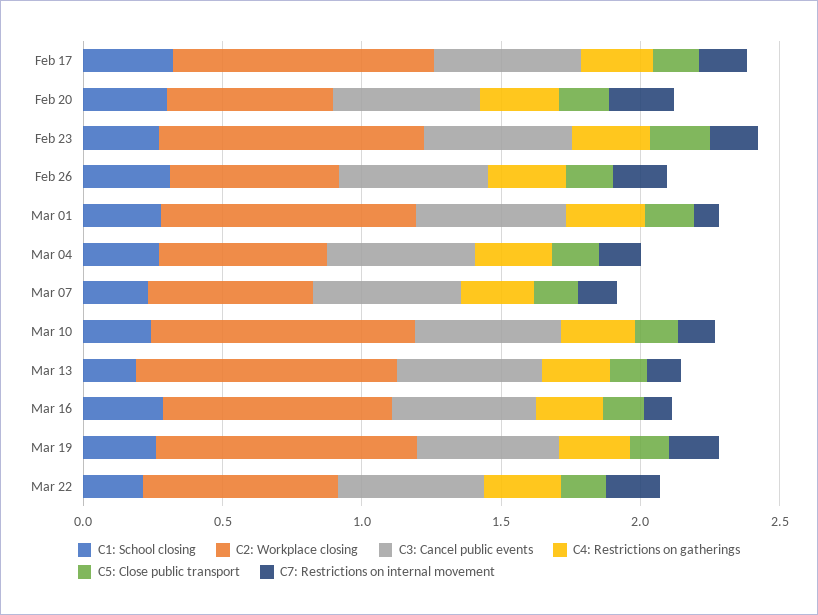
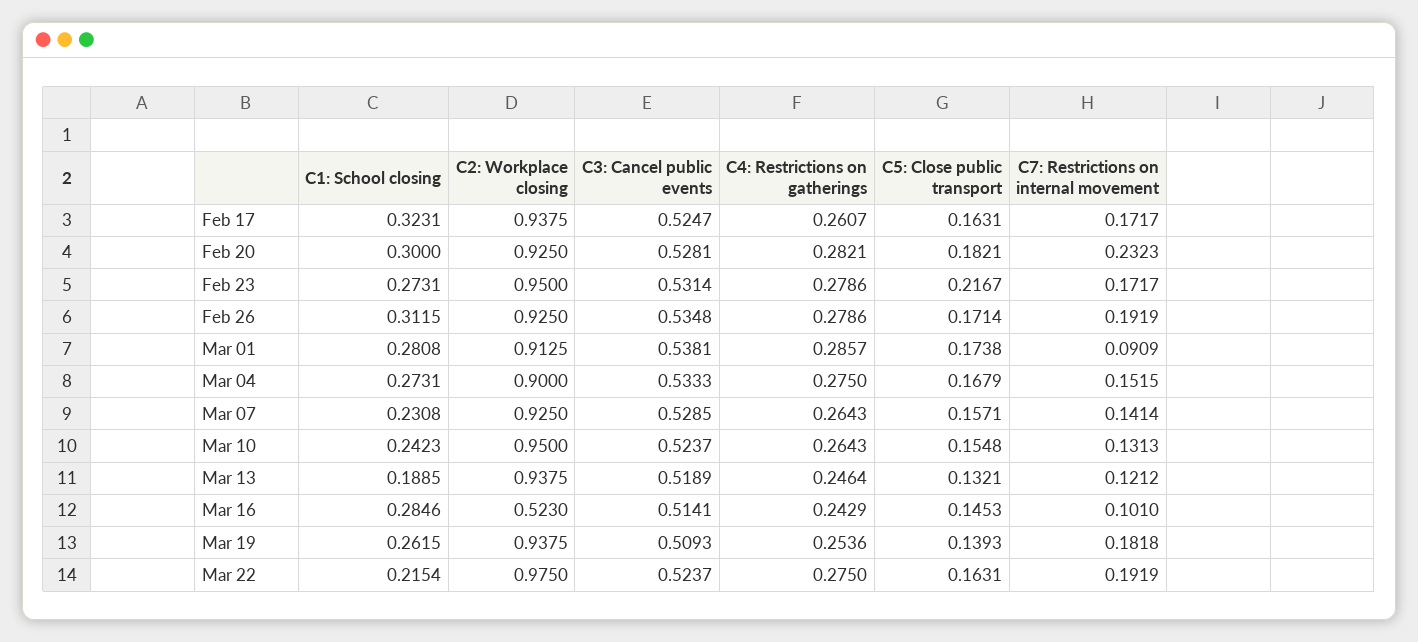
  {
    "C1: School closing": {
      "Feb 17": 0.3231,
      "Feb 20": 0.3,
      "Feb 23": 0.2731,
      "Feb 26": 0.3115,
      "Mar 01": 0.2808,
      "Mar 04": 0.2731,
      "Mar 07": 0.2308,
      "Mar 10": 0.2423,
      "Mar 13": 0.1885,
      "Mar 16": 0.2846,
      "Mar 19": 0.2615,
      "Mar 22": 0.2154
    },
    "C2: Workplace closing": {
      "Feb 17": 0.9375,
-     "Feb 20": 0.6,
+     "Feb 20": 0.925,
      "Feb 23": 0.95,
-     "Feb 26": 0.6,
+     "Feb 26": 0.925,
      "Mar 01": 0.9125,
-     "Mar 04": 0.6,
+     "Mar 04": 0.9,
-     "Mar 07": 0.6,
+     "Mar 07": 0.925,
      "Mar 10": 0.95,
      "Mar 13": 0.9375,
-     "Mar 16": 0.8,
+     "Mar 16": 0.523,
      "Mar 19": 0.9375,
-     "Mar 22": 0.7
+     "Mar 22": 0.975
    },
    "C3: Cancel public events": {
      "Feb 17": 0.5247,
      "Feb 20": 0.5281,
      "Feb 23": 0.5314,
      "Feb 26": 0.5348,
      "Mar 01": 0.5381,
      "Mar 04": 0.5333,
      "Mar 07": 0.5285,
      "Mar 10": 0.5237,
      "Mar 13": 0.5189,
      "Mar 16": 0.5141,
      "Mar 19": 0.5093,
      "Mar 22": 0.5237
    },
    "C4: Restrictions on gatherings": {
      "Feb 17": 0.2607,
      "Feb 20": 0.2821,
      "Feb 23": 0.2786,
      "Feb 26": 0.2786,
      "Mar 01": 0.2857,
      "Mar 04": 0.275,
      "Mar 07": 0.2643,
      "Mar 10": 0.2643,
      "Mar 13": 0.2464,
      "Mar 16": 0.2429,
      "Mar 19": 0.2536,
      "Mar 22": 0.275
    },
    "C5: Close public transport": {
      "Feb 17": 0.1631,
      "Feb 20": 0.1821,
      "Feb 23": 0.2167,
      "Feb 26": 0.1714,
      "Mar 01": 0.1738,
      "Mar 04": 0.1679,
      "Mar 07": 0.1571,
      "Mar 10": 0.1548,
      "Mar 13": 0.1321,
      "Mar 16": 0.1453,
      "Mar 19": 0.1393,
      "Mar 22": 0.1631
    },
    "C7: Restrictions on internal movement": {
      "Feb 17": 0.1717,
      "Feb 20": 0.2323,
      "Feb 23": 0.1717,
      "Feb 26": 0.1919,
      "Mar 01": 0.0909,
      "Mar 04": 0.1515,
      "Mar 07": 0.1414,
      "Mar 10": 0.1313,
      "Mar 13": 0.1212,
      "Mar 16": 0.101,
      "Mar 19": 0.1818,
      "Mar 22": 0.1919
    }
  }

